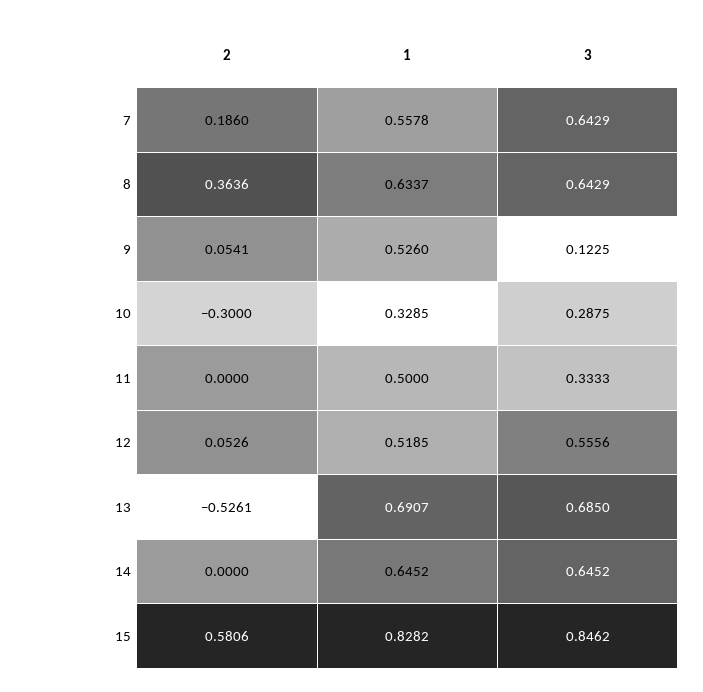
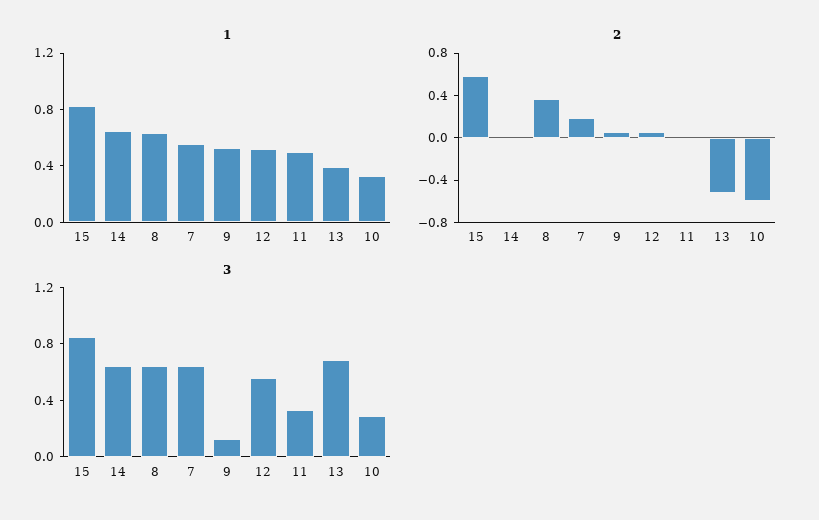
  {
    "2": {
      "7": 0.186,
      "8": 0.3636,
      "9": 0.0541,
-     "10": -0.3,
+     "10": -0.6,
      "11": 0,
      "12": 0.0526,
      "13": -0.5261,
      "14": 0,
      "15": 0.5806
    },
    "1": {
      "7": 0.5578,
      "8": 0.6337,
      "9": 0.526,
      "10": 0.3285,
      "11": 0.5,
      "12": 0.5185,
-     "13": 0.6907,
+     "13": 0.4,
      "14": 0.6452,
      "15": 0.8282
    },
    "3": {
      "7": 0.6429,
      "8": 0.6429,
      "9": 0.1225,
      "10": 0.2875,
      "11": 0.3333,
      "12": 0.5556,
      "13": 0.685,
      "14": 0.6452,
      "15": 0.8462
    }
  }

